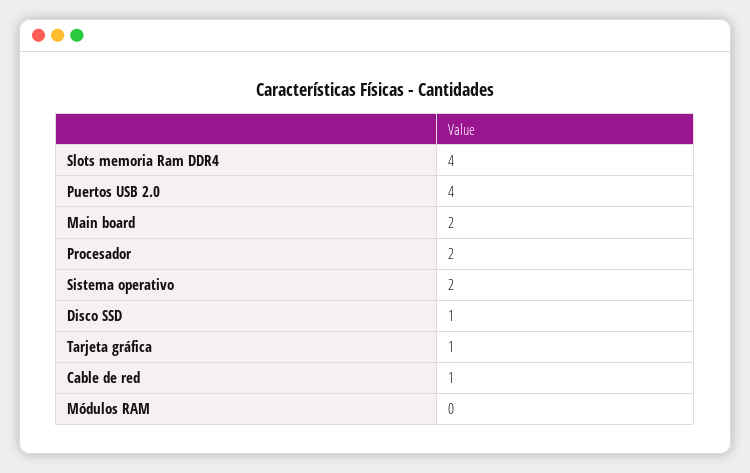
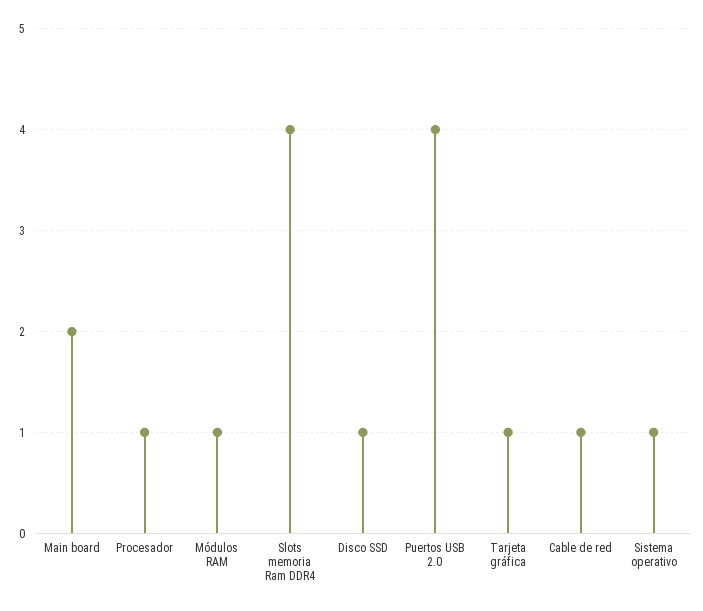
  {
    "Slots memoria Ram DDR4": 4,
    "Puertos USB 2.0": 4,
    "Main board": 2,
-   "Procesador": 2,
+   "Procesador": 1,
-   "Sistema operativo": 2,
+   "Sistema operativo": 1,
    "Disco SSD": 1,
    "Tarjeta gráfica": 1,
    "Cable de red": 1,
-   "Módulos RAM": 0
+   "Módulos RAM": 1
  }

